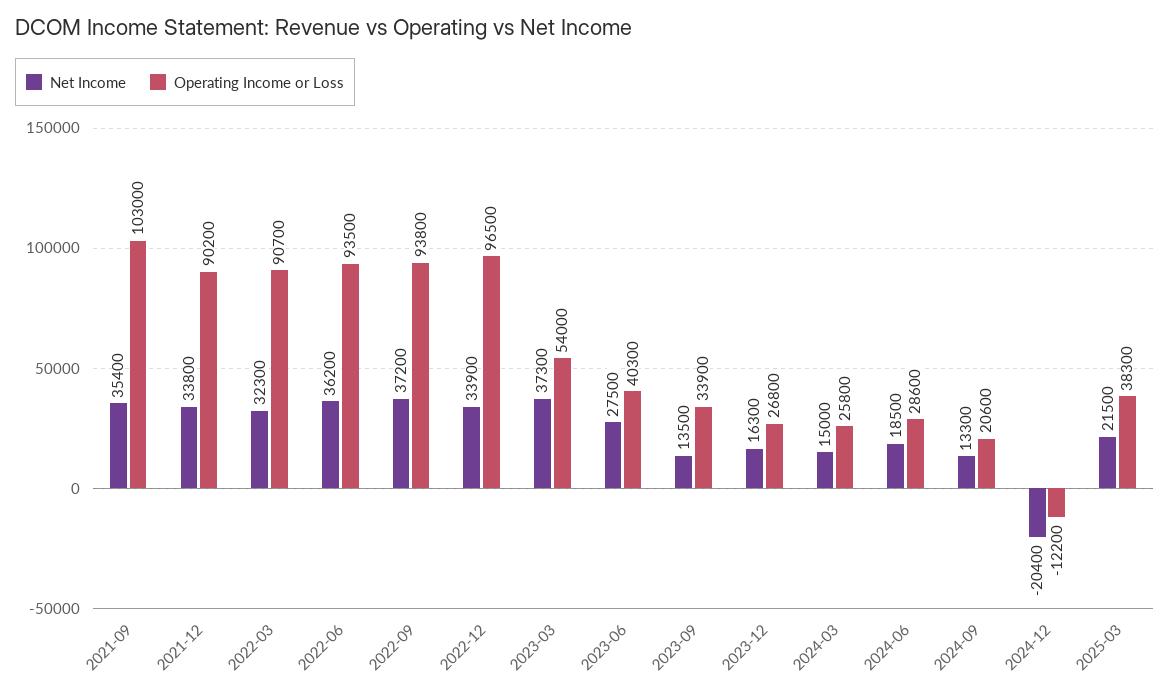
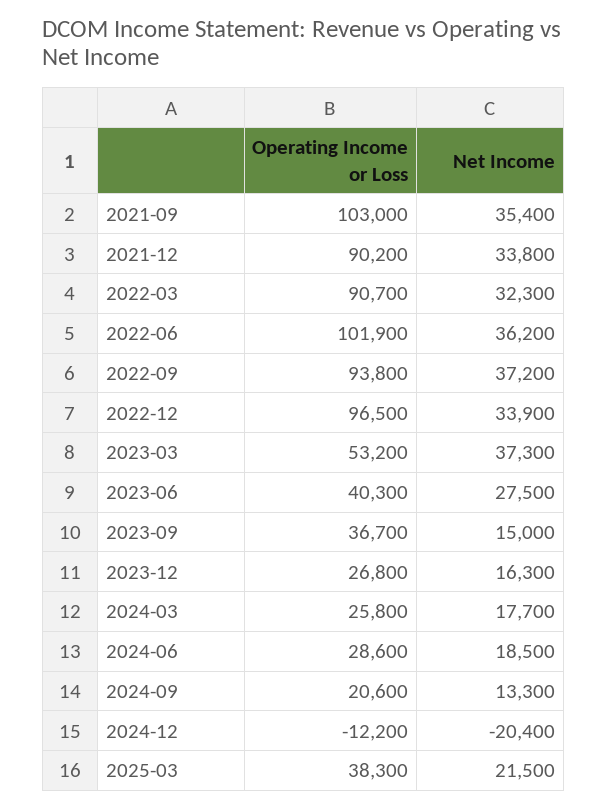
  {
    "Net Income": {
      "2021-09": 35400,
      "2021-12": 33800,
      "2022-03": 32300,
      "2022-06": 36200,
      "2022-09": 37200,
      "2022-12": 33900,
      "2023-03": 37300,
      "2023-06": 27500,
-     "2023-09": 13500,
+     "2023-09": 15000,
      "2023-12": 16300,
-     "2024-03": 15000,
+     "2024-03": 17700,
      "2024-06": 18500,
      "2024-09": 13300,
      "2024-12": -20400,
      "2025-03": 21500
    },
    "Operating Income or Loss": {
      "2021-09": 103000,
      "2021-12": 90200,
      "2022-03": 90700,
-     "2022-06": 93500,
+     "2022-06": 101900,
      "2022-09": 93800,
      "2022-12": 96500,
-     "2023-03": 54000,
+     "2023-03": 53200,
      "2023-06": 40300,
-     "2023-09": 33900,
+     "2023-09": 36700,
      "2023-12": 26800,
      "2024-03": 25800,
      "2024-06": 28600,
      "2024-09": 20600,
      "2024-12": -12200,
      "2025-03": 38300
    }
  }

